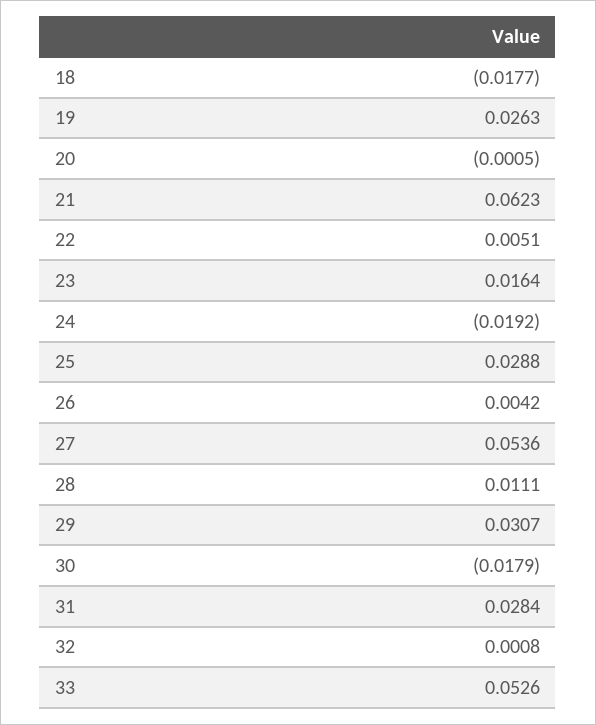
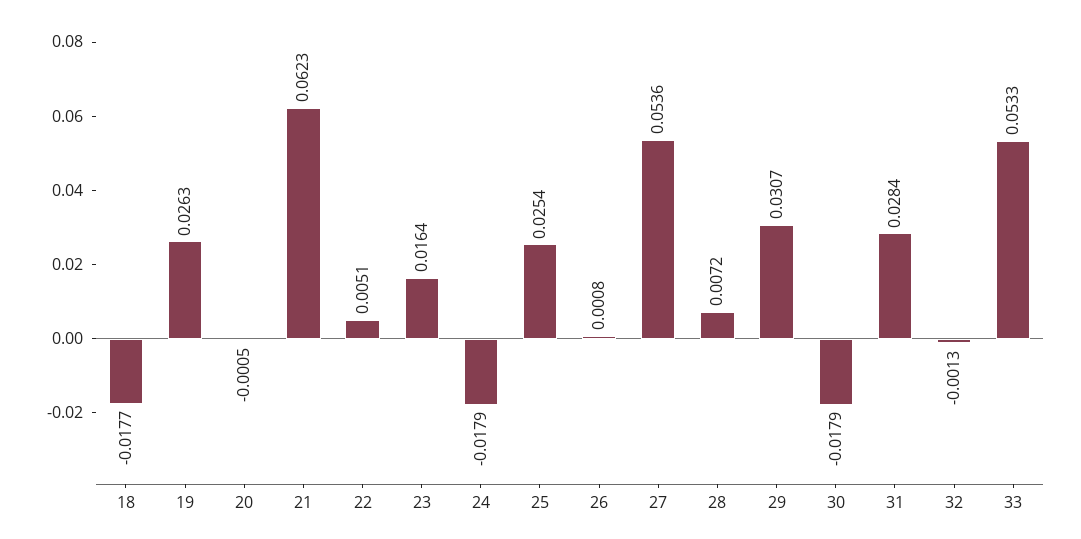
  {
    "18": -0.0177,
    "19": 0.0263,
    "20": -0.0005,
    "21": 0.0623,
    "22": 0.0051,
    "23": 0.0164,
-   "24": -0.0192,
+   "24": -0.0179,
-   "25": 0.0288,
+   "25": 0.0254,
-   "26": 0.0042,
+   "26": 0.0008,
    "27": 0.0536,
-   "28": 0.0111,
+   "28": 0.0072,
    "29": 0.0307,
    "30": -0.0179,
    "31": 0.0284,
-   "32": 0.0008,
+   "32": -0.0013,
-   "33": 0.0526
+   "33": 0.0533
  }

